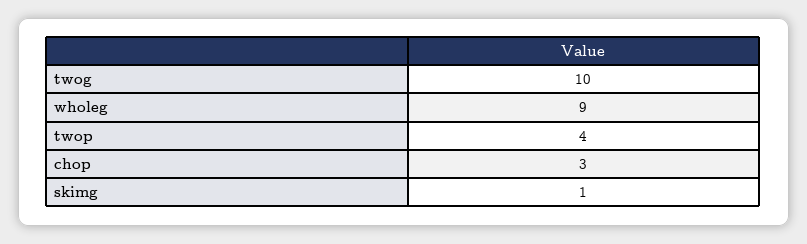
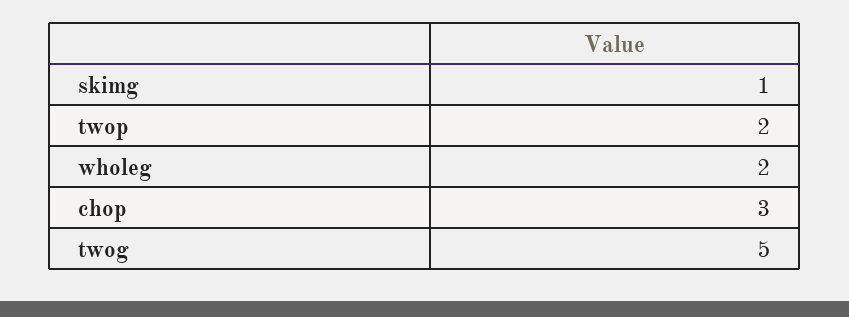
  {
-   "twog": 10,
+   "twog": 5,
-   "wholeg": 9,
+   "wholeg": 2,
-   "twop": 4,
+   "twop": 2,
    "chop": 3,
    "skimg": 1
  }

